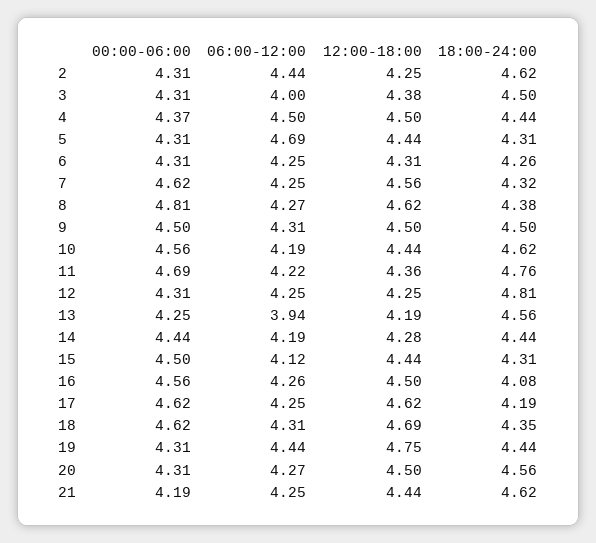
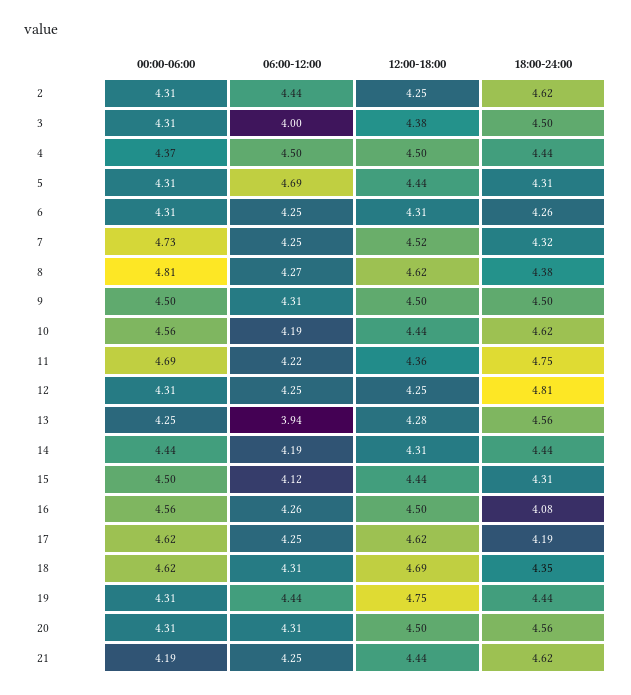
  {
    "00:00-06:00": {
      "2": 4.31,
      "3": 4.31,
      "4": 4.37,
      "5": 4.31,
      "6": 4.31,
-     "7": 4.62,
+     "7": 4.73,
      "8": 4.81,
      "9": 4.5,
      "10": 4.56,
      "11": 4.69,
      "12": 4.31,
      "13": 4.25,
      "14": 4.44,
      "15": 4.5,
      "16": 4.56,
      "17": 4.62,
      "18": 4.62,
      "19": 4.31,
      "20": 4.31,
      "21": 4.19
    },
    "06:00-12:00": {
      "2": 4.44,
      "3": 4,
      "4": 4.5,
      "5": 4.69,
      "6": 4.25,
      "7": 4.25,
      "8": 4.27,
      "9": 4.31,
      "10": 4.19,
      "11": 4.22,
      "12": 4.25,
      "13": 3.94,
      "14": 4.19,
      "15": 4.12,
      "16": 4.26,
      "17": 4.25,
      "18": 4.31,
      "19": 4.44,
-     "20": 4.27,
+     "20": 4.31,
      "21": 4.25
    },
    "12:00-18:00": {
      "2": 4.25,
      "3": 4.38,
      "4": 4.5,
      "5": 4.44,
      "6": 4.31,
-     "7": 4.56,
+     "7": 4.52,
      "8": 4.62,
      "9": 4.5,
      "10": 4.44,
      "11": 4.36,
      "12": 4.25,
-     "13": 4.19,
+     "13": 4.28,
-     "14": 4.28,
+     "14": 4.31,
      "15": 4.44,
      "16": 4.5,
      "17": 4.62,
      "18": 4.69,
      "19": 4.75,
      "20": 4.5,
      "21": 4.44
    },
    "18:00-24:00": {
      "2": 4.62,
      "3": 4.5,
      "4": 4.44,
      "5": 4.31,
      "6": 4.26,
      "7": 4.32,
      "8": 4.38,
      "9": 4.5,
      "10": 4.62,
-     "11": 4.76,
+     "11": 4.75,
      "12": 4.81,
      "13": 4.56,
      "14": 4.44,
      "15": 4.31,
      "16": 4.08,
      "17": 4.19,
      "18": 4.35,
      "19": 4.44,
      "20": 4.56,
      "21": 4.62
    }
  }

